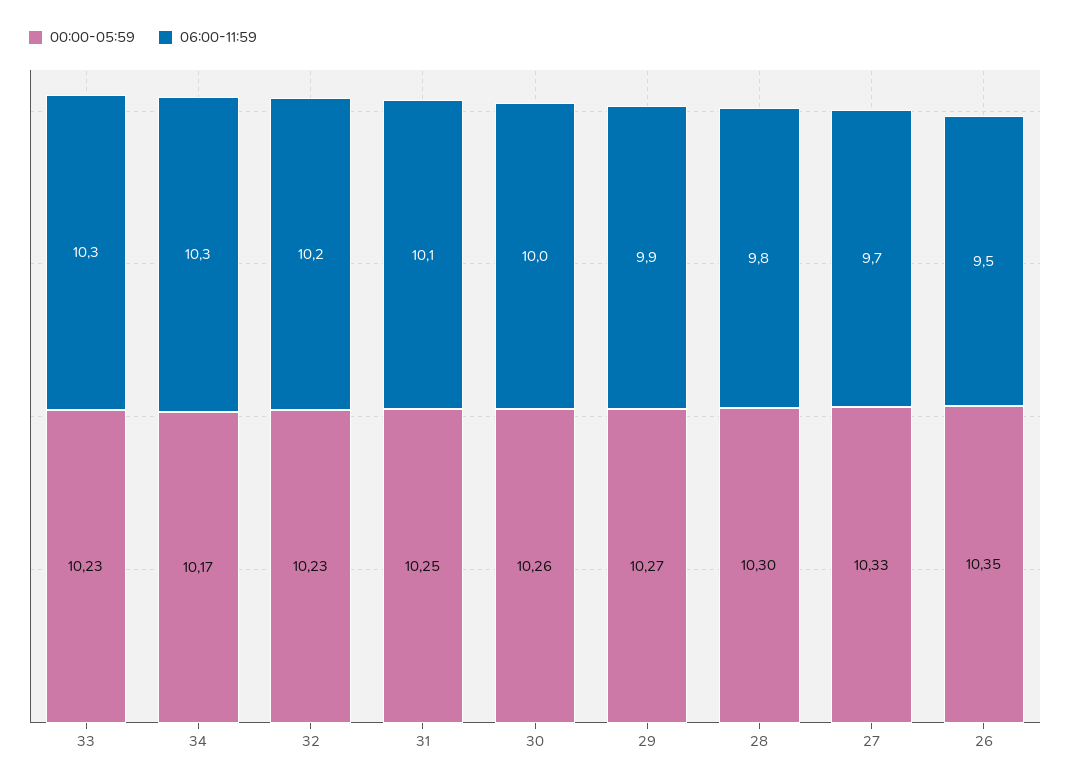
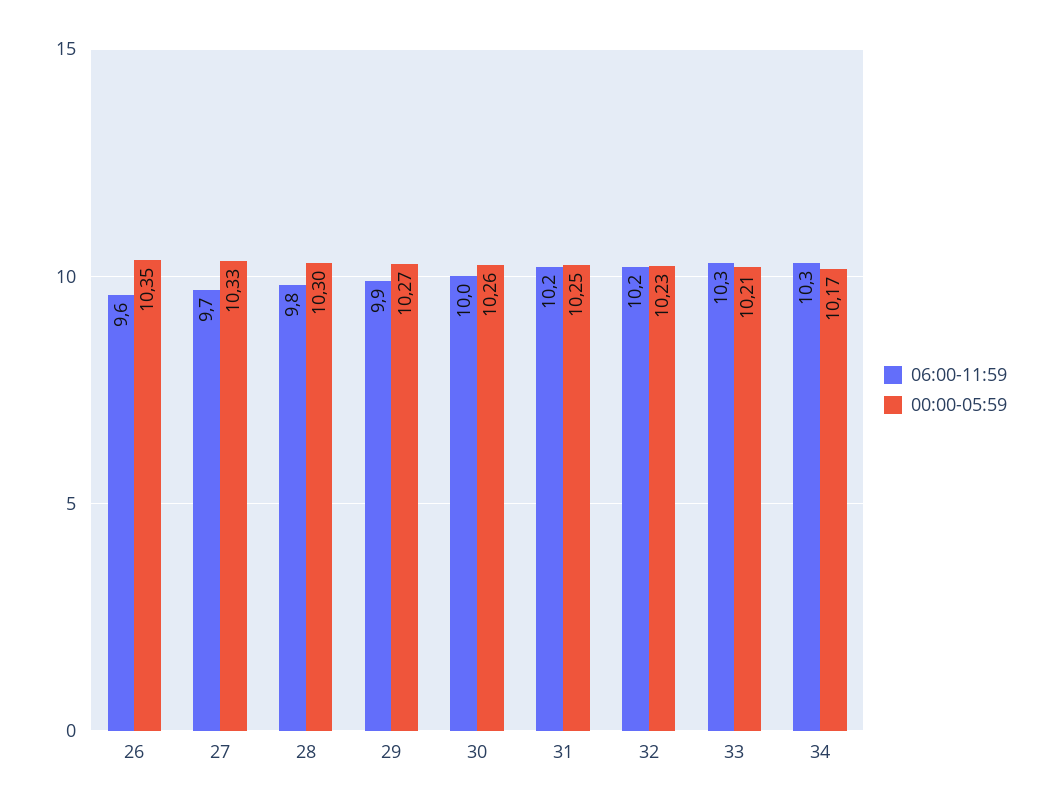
  {
    "00:00-05:59": {
-     "33": 10.23,
+     "33": 10.21,
      "34": 10.17,
      "32": 10.23,
      "31": 10.25,
      "30": 10.26,
      "29": 10.27,
      "28": 10.3,
      "27": 10.33,
      "26": 10.35
    },
    "06:00-11:59": {
      "33": 10.3,
      "34": 10.3,
      "32": 10.2,
-     "31": 10.1,
+     "31": 10.2,
      "30": 10,
      "29": 9.9,
      "28": 9.8,
      "27": 9.7,
-     "26": 9.5
+     "26": 9.6
    }
  }

